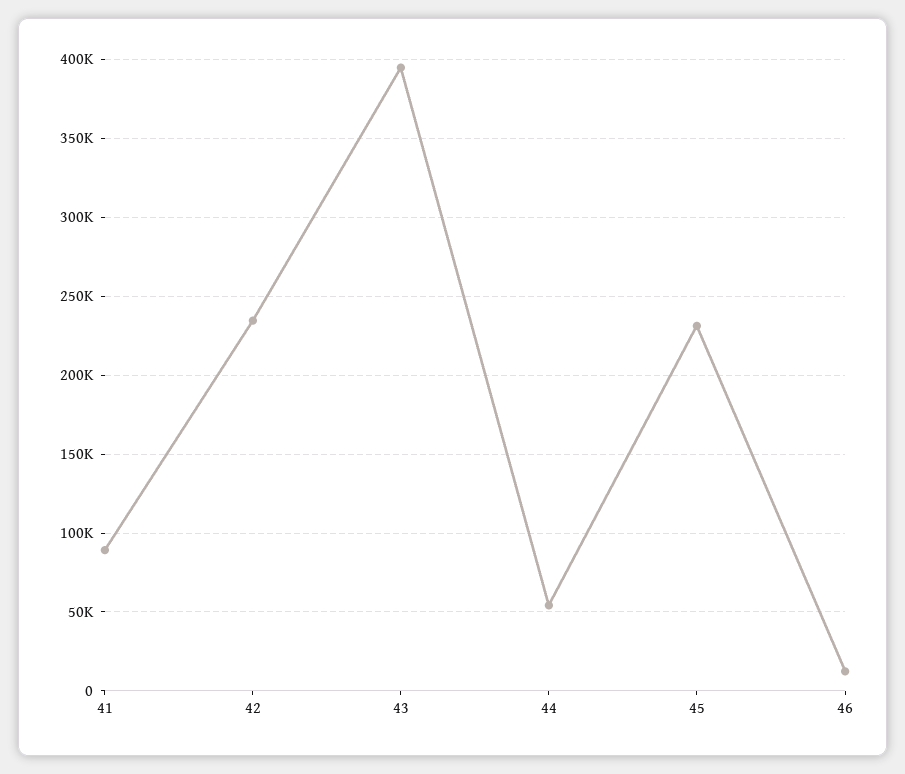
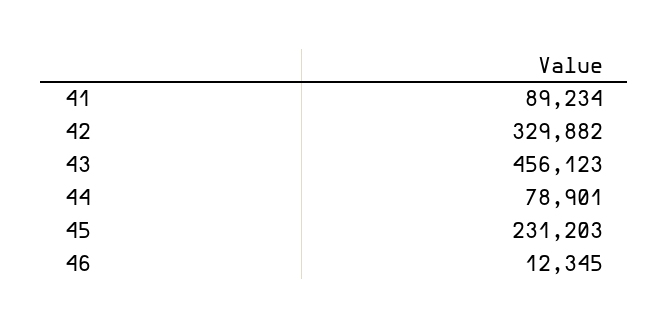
  {
    "41": 89234,
-   "42": 235000,
+   "42": 329882,
-   "43": 395000,
+   "43": 456123,
-   "44": 55000,
+   "44": 78901,
    "45": 231203,
    "46": 12345
  }

